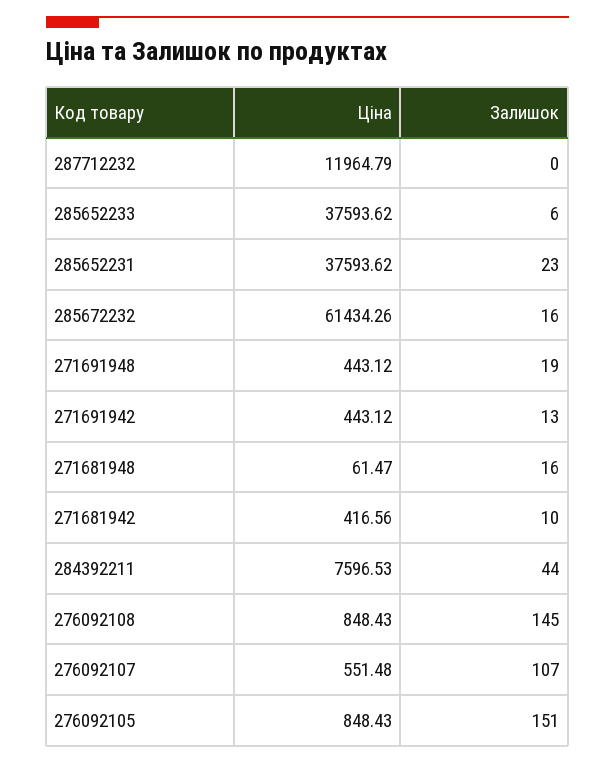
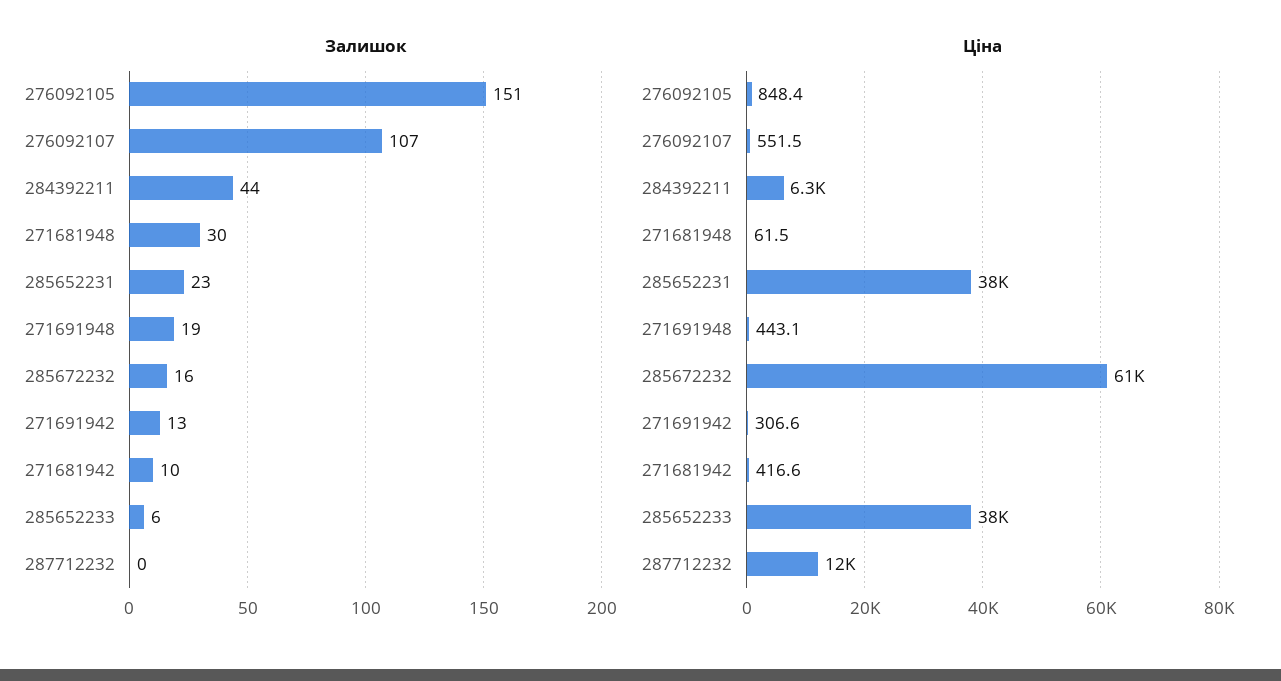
  {
    "Ціна": {
      "287712232": 11964.79,
      "285652233": 37593.62,
      "285652231": 37593.62,
      "285672232": 61434.26,
      "271691948": 443.12,
-     "271691942": 443.12,
+     "271691942": 306.6,
      "271681948": 61.47,
      "271681942": 416.56,
-     "284392211": 7596.53,
+     "284392211": 6300,
-     "276092108": 848.43,
      "276092107": 551.48,
      "276092105": 848.43
    },
    "Залишок": {
      "287712232": 0,
      "285652233": 6,
      "285652231": 23,
      "285672232": 16,
      "271691948": 19,
      "271691942": 13,
-     "271681948": 16,
+     "271681948": 30,
      "271681942": 10,
      "284392211": 44,
-     "276092108": 145,
      "276092107": 107,
      "276092105": 151
    }
  }

